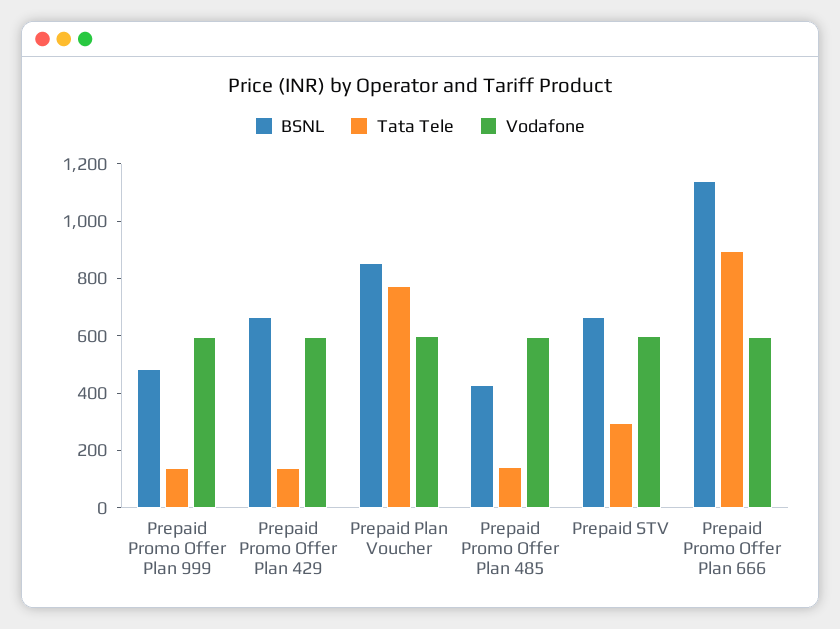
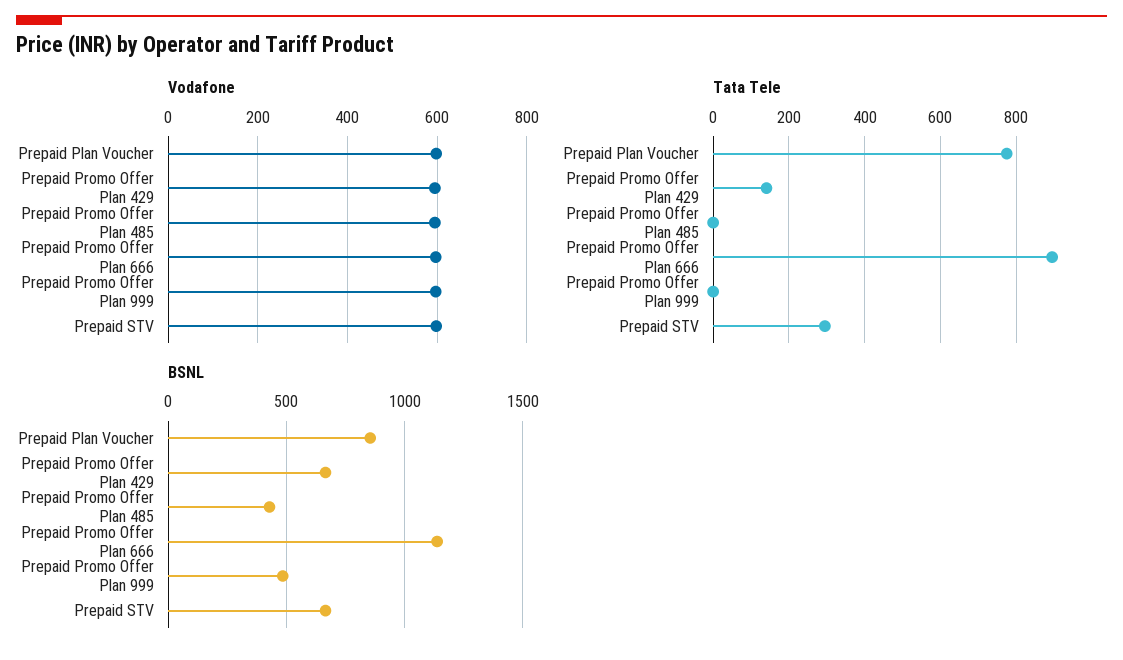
  {
    "BSNL": {
      "Prepaid Promo Offer Plan 999": 500,
      "Prepaid Promo Offer Plan 429": 650,
      "Prepaid Plan Voucher": 850,
      "Prepaid Promo Offer Plan 485": 450,
      "Prepaid STV": 650,
      "Prepaid Promo Offer Plan 666": 1150
    },
    "Tata Tele": {
-     "Prepaid Promo Offer Plan 999": 150,
+     "Prepaid Promo Offer Plan 999": 0,
      "Prepaid Promo Offer Plan 429": 140,
      "Prepaid Plan Voucher": 780,
-     "Prepaid Promo Offer Plan 485": 150,
+     "Prepaid Promo Offer Plan 485": 0,
      "Prepaid STV": 300,
      "Prepaid Promo Offer Plan 666": 900
    },
    "Vodafone": {
      "Prepaid Promo Offer Plan 999": 600,
      "Prepaid Promo Offer Plan 429": 600,
      "Prepaid Plan Voucher": 600,
      "Prepaid Promo Offer Plan 485": 600,
      "Prepaid STV": 600,
      "Prepaid Promo Offer Plan 666": 600
    }
  }

